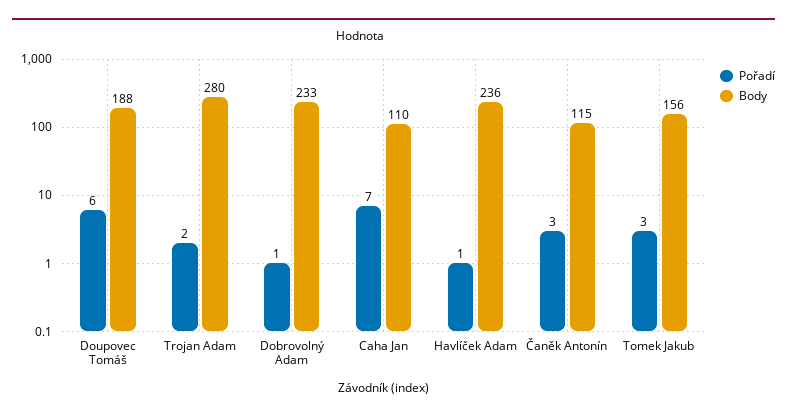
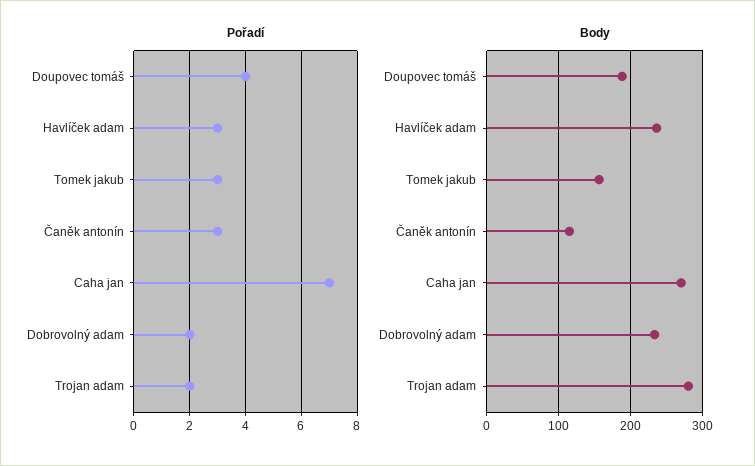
  {
    "Pořadí": {
-     "Doupovec Tomáš": 6,
+     "Doupovec Tomáš": 4,
      "Trojan Adam": 2,
-     "Dobrovolný Adam": 1,
+     "Dobrovolný Adam": 2,
      "Caha Jan": 7,
-     "Havlíček Adam": 1,
+     "Havlíček Adam": 3,
      "Čaněk Antonín": 3,
      "Tomek Jakub": 3
    },
    "Body": {
      "Doupovec Tomáš": 188,
      "Trojan Adam": 280,
      "Dobrovolný Adam": 233,
-     "Caha Jan": 110,
+     "Caha Jan": 270,
      "Havlíček Adam": 236,
      "Čaněk Antonín": 115,
      "Tomek Jakub": 156
    }
  }

